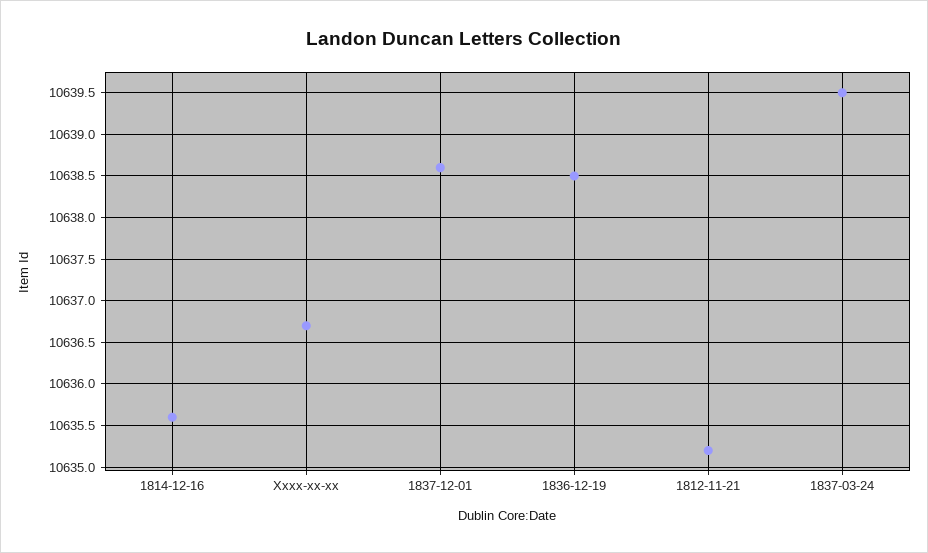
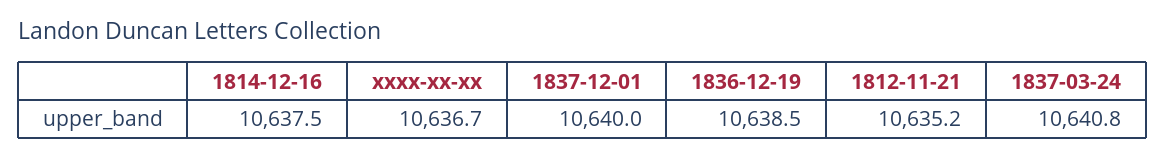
  {
-   "1814-12-16": 10635.6,
+   "1814-12-16": 10637.5,
    "Xxxx-xx-xx": 10636.7,
-   "1837-12-01": 10638.6,
+   "1837-12-01": 10640,
    "1836-12-19": 10638.5,
    "1812-11-21": 10635.2,
-   "1837-03-24": 10639.5
+   "1837-03-24": 10640.8
  }

